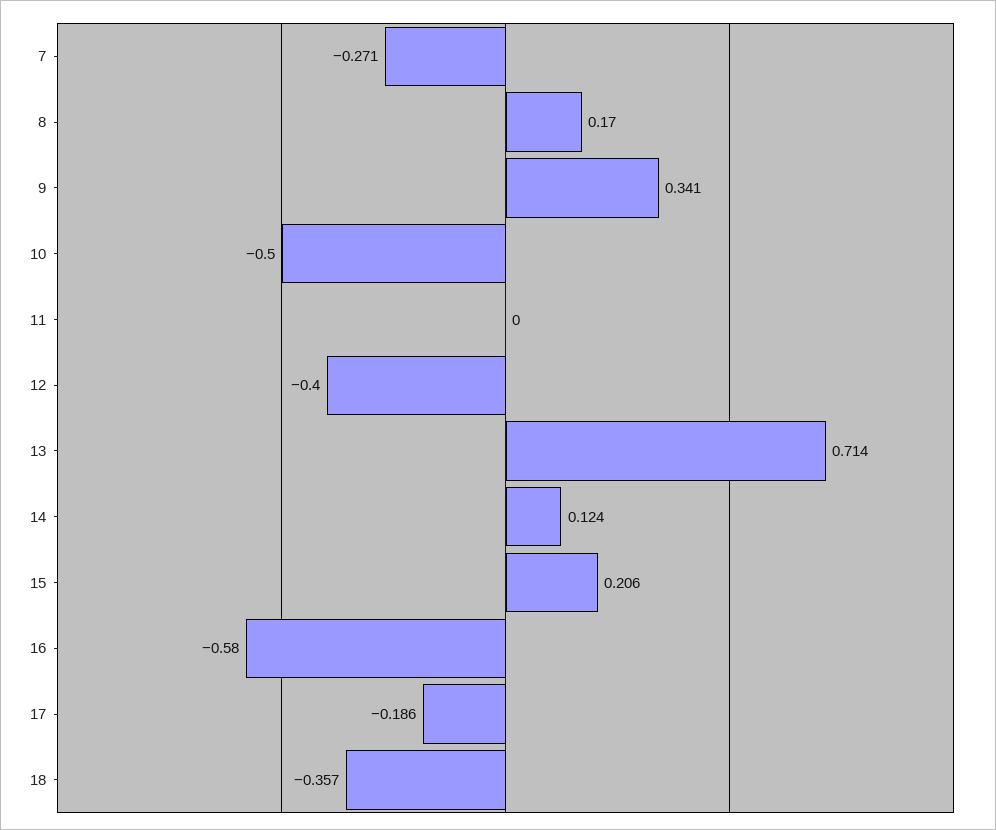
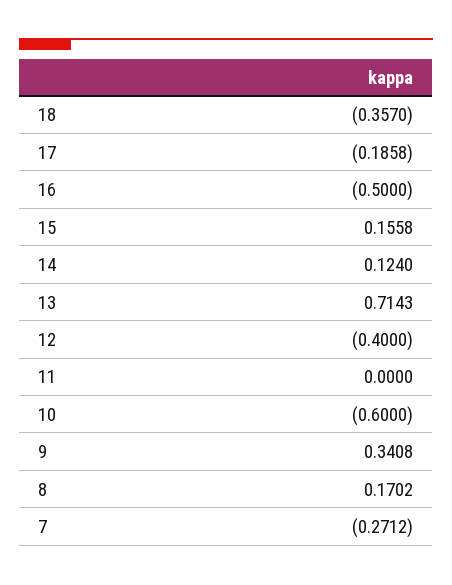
  {
    "7": -0.2712,
    "8": 0.1702,
    "9": 0.3408,
-   "10": -0.5,
+   "10": -0.6,
    "11": 0,
    "12": -0.4,
    "13": 0.7143,
    "14": 0.124,
-   "15": 0.206,
+   "15": 0.1558,
-   "16": -0.58,
+   "16": -0.5,
    "17": -0.1858,
    "18": -0.357
  }

